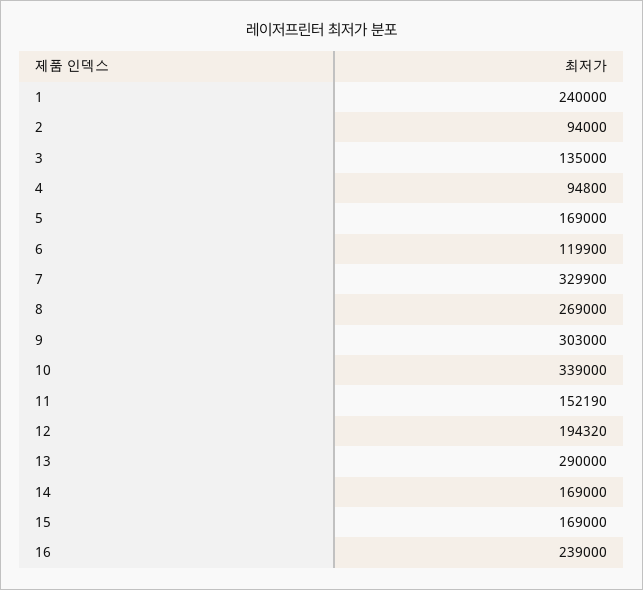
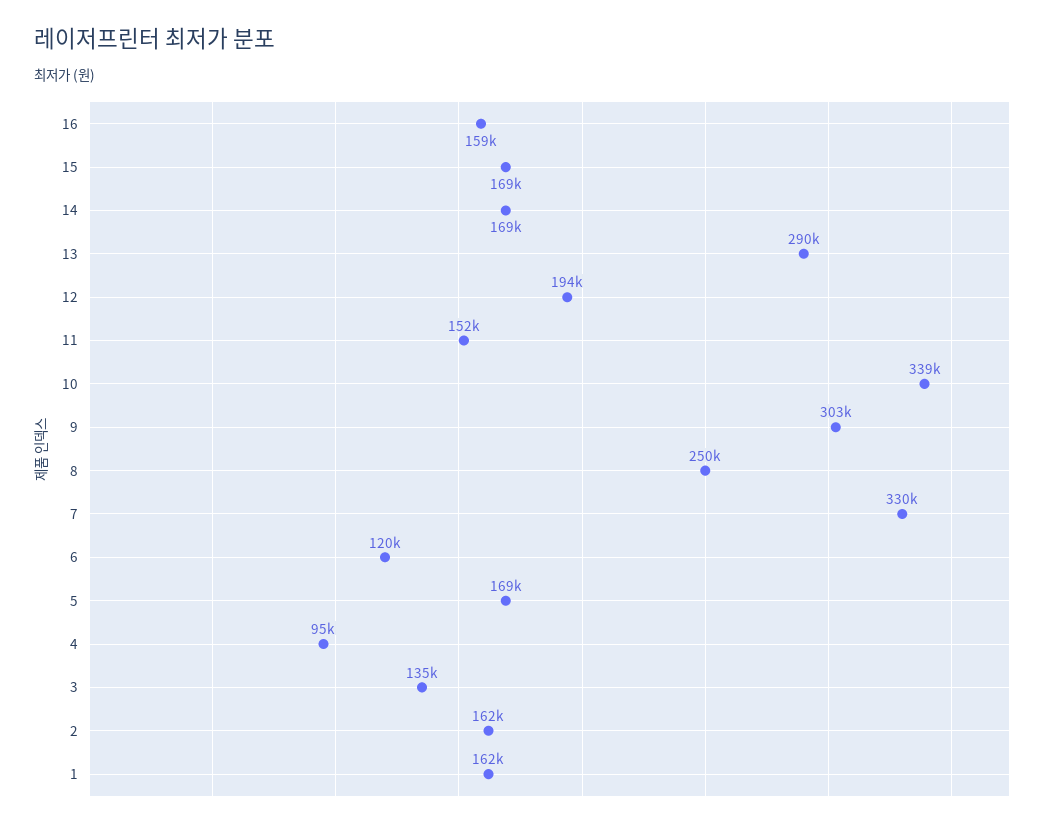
  {
-   "1": 240000,
+   "1": 162000,
-   "2": 94000,
+   "2": 162000,
    "3": 135000,
    "4": 94800,
    "5": 169000,
    "6": 119900,
    "7": 329900,
-   "8": 269000,
+   "8": 250000,
    "9": 303000,
    "10": 339000,
    "11": 152190,
    "12": 194320,
    "13": 290000,
    "14": 169000,
    "15": 169000,
-   "16": 239000
+   "16": 159000
  }

